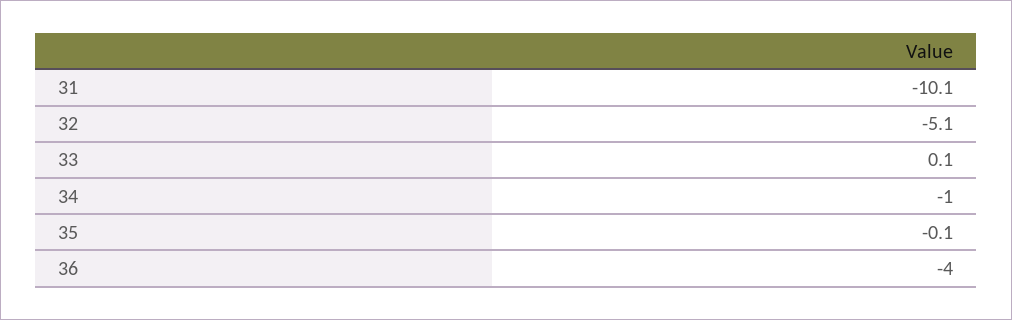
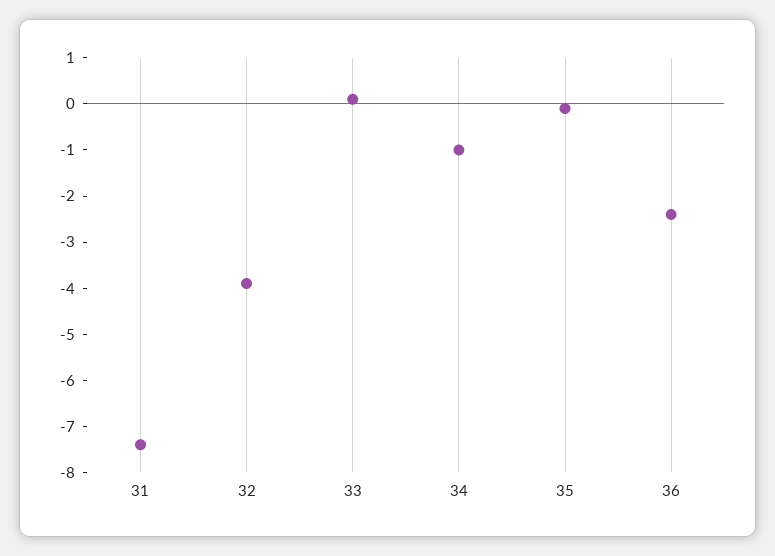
  {
-   "31": -10.1,
+   "31": -7.5,
-   "32": -5.1,
+   "32": -4,
    "33": 0.1,
    "34": -1,
    "35": -0.1,
-   "36": -4
+   "36": -2.5
  }

